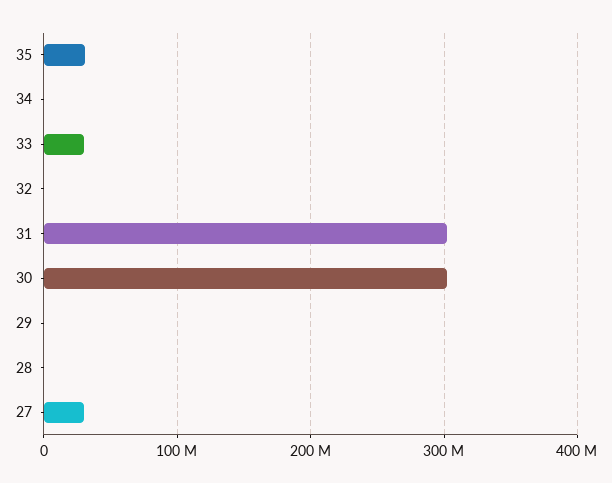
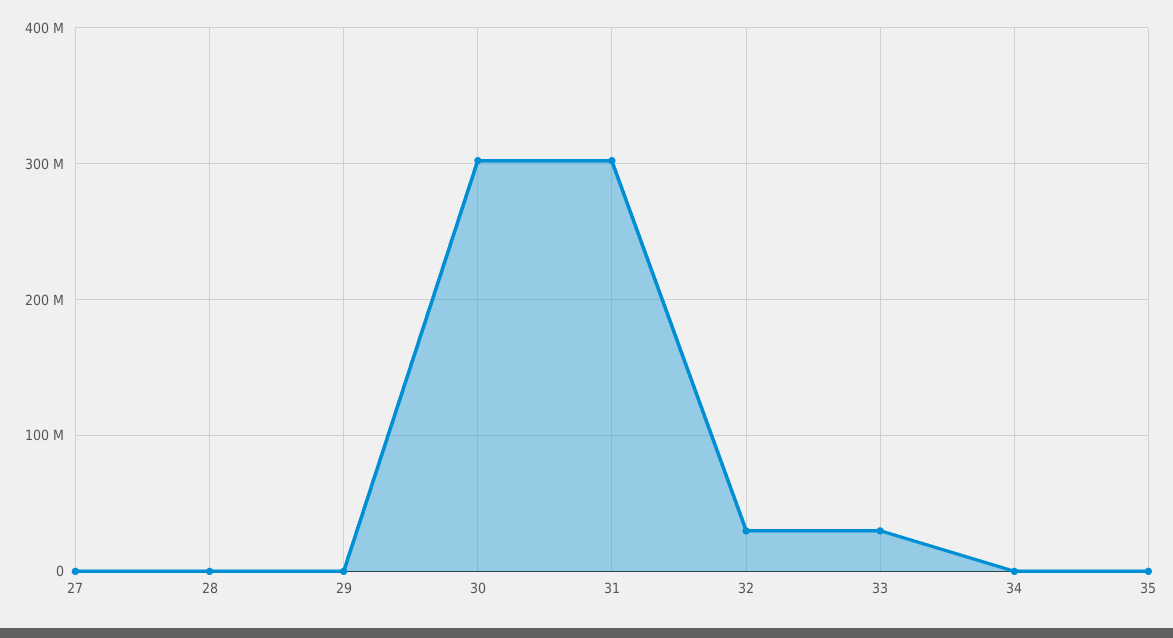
  {
-   "35": 30000000,
+   "35": 0,
    "34": 0,
    "33": 30000000,
-   "32": 0,
+   "32": 30000000,
    "31": 300000000,
    "30": 300000000,
    "29": 0,
    "28": 0,
-   "27": 30000000
+   "27": 0
  }

